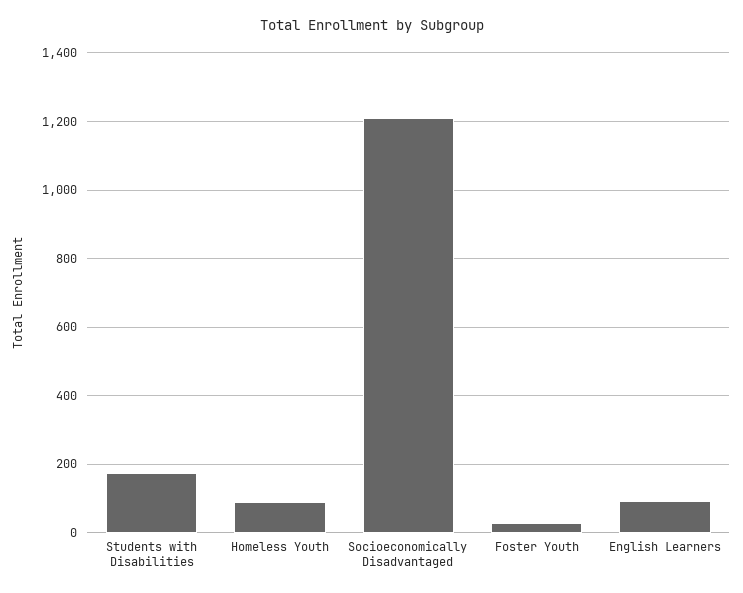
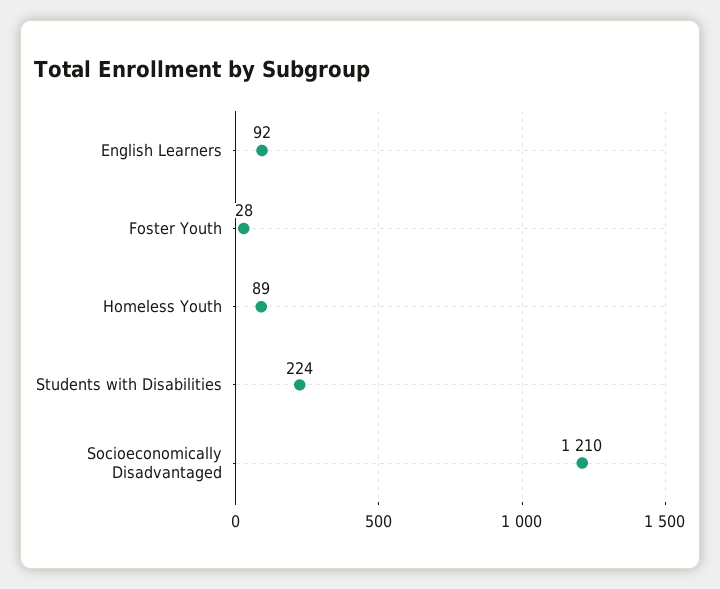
  {
-   "Students with Disabilities": 180,
+   "Students with Disabilities": 224,
    "Homeless Youth": 89,
    "Socioeconomically Disadvantaged": 1210,
    "Foster Youth": 28,
    "English Learners": 92
  }

